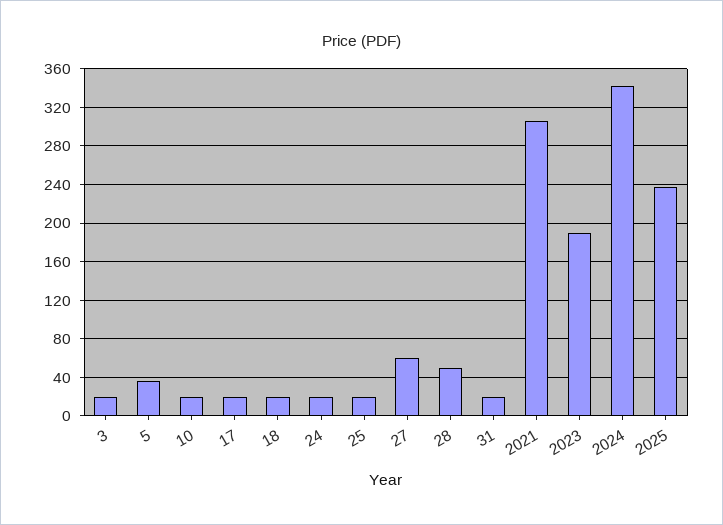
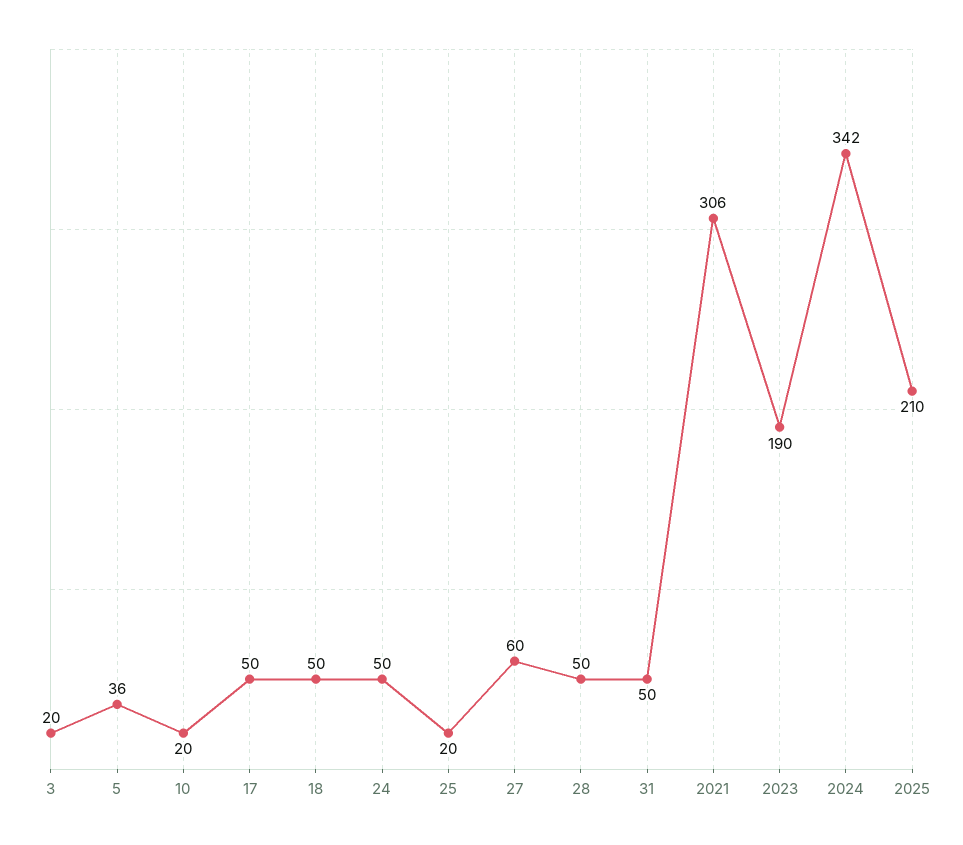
  {
    "3": 20,
    "5": 36,
    "10": 20,
-   "17": 20,
+   "17": 50,
-   "18": 20,
+   "18": 50,
-   "24": 20,
+   "24": 50,
    "25": 20,
    "27": 60,
    "28": 50,
-   "31": 20,
+   "31": 50,
    "2021": 306,
    "2023": 190,
    "2024": 342,
-   "2025": 240
+   "2025": 210
  }

